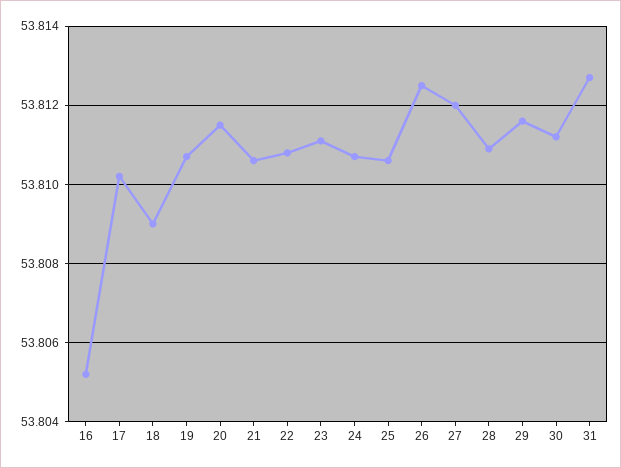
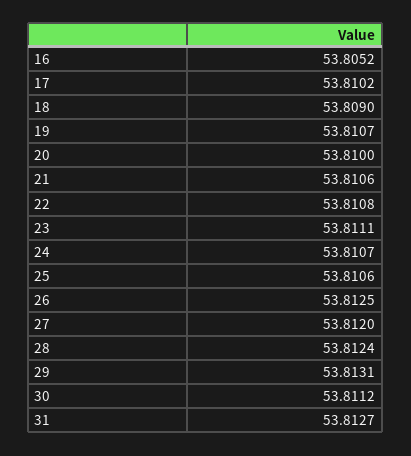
  {
    "16": 53.8052,
    "17": 53.8102,
    "18": 53.809,
    "19": 53.8107,
-   "20": 53.8115,
+   "20": 53.81,
    "21": 53.8106,
    "22": 53.8108,
    "23": 53.8111,
    "24": 53.8107,
    "25": 53.8106,
    "26": 53.8125,
    "27": 53.812,
-   "28": 53.811,
+   "28": 53.8124,
-   "29": 53.8115,
+   "29": 53.8131,
    "30": 53.8112,
    "31": 53.8127
  }

